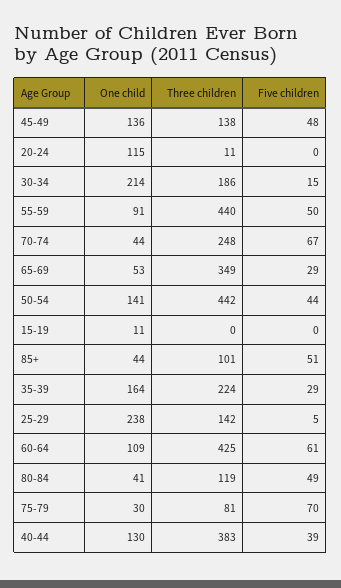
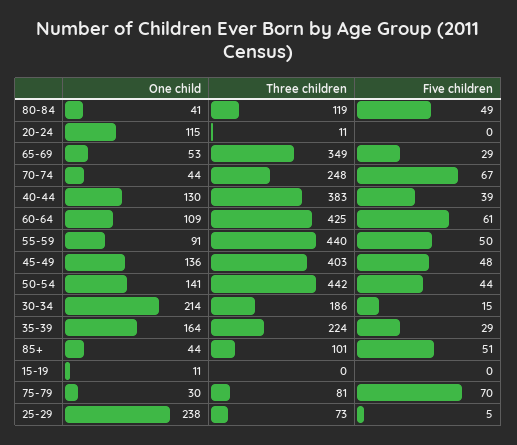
  {
    "One child": {
      "45-49": 136,
      "20-24": 115,
      "30-34": 214,
      "55-59": 91,
      "70-74": 44,
      "65-69": 53,
      "50-54": 141,
      "15-19": 11,
      "85+": 44,
      "35-39": 164,
      "25-29": 238,
      "60-64": 109,
      "80-84": 41,
      "75-79": 30,
      "40-44": 130
    },
    "Three children": {
-     "45-49": 138,
+     "45-49": 403,
      "20-24": 11,
      "30-34": 186,
      "55-59": 440,
      "70-74": 248,
      "65-69": 349,
      "50-54": 442,
      "15-19": 0,
      "85+": 101,
      "35-39": 224,
-     "25-29": 142,
+     "25-29": 73,
      "60-64": 425,
      "80-84": 119,
      "75-79": 81,
      "40-44": 383
    },
    "Five children": {
      "45-49": 48,
      "20-24": 0,
      "30-34": 15,
      "55-59": 50,
      "70-74": 67,
      "65-69": 29,
      "50-54": 44,
      "15-19": 0,
      "85+": 51,
      "35-39": 29,
      "25-29": 5,
      "60-64": 61,
      "80-84": 49,
      "75-79": 70,
      "40-44": 39
    }
  }

